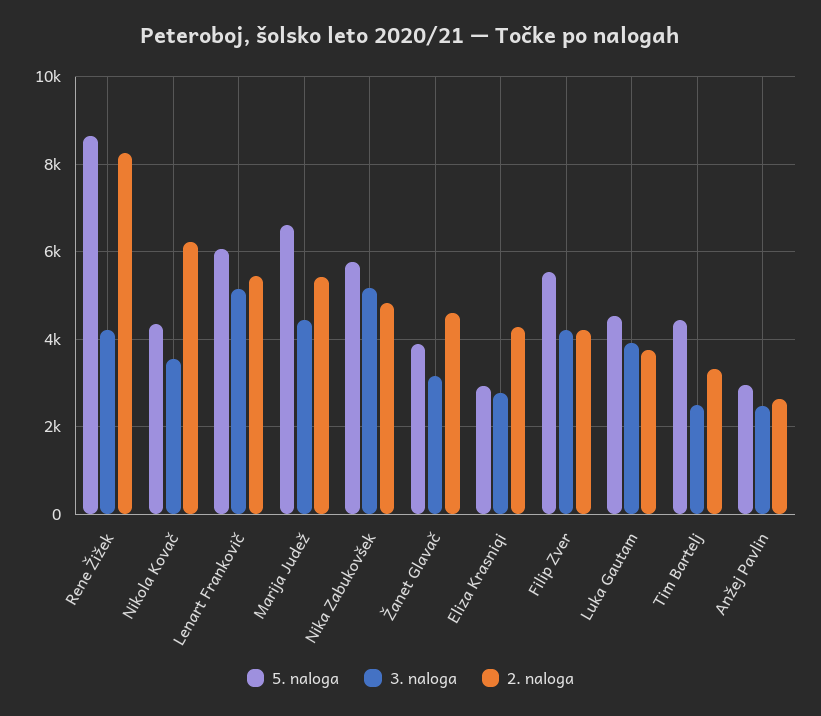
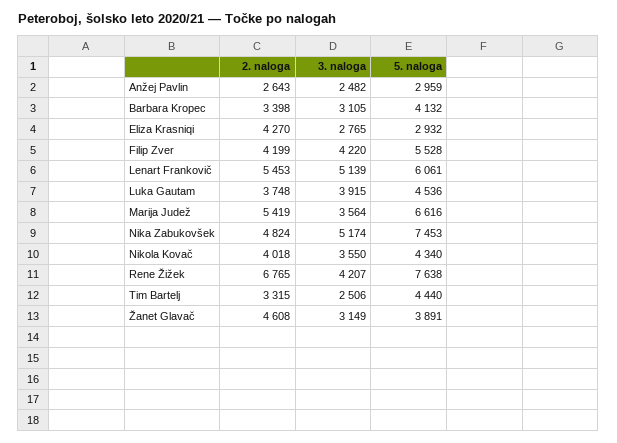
  {
    "5. naloga": {
-     "Rene Žižek": 8600,
+     "Rene Žižek": 7638,
      "Nikola Kovač": 4340,
      "Lenart Frankovič": 6061,
      "Marija Judež": 6616,
-     "Nika Zabukovšek": 5800,
+     "Nika Zabukovšek": 7453,
      "Žanet Glavač": 3891,
      "Eliza Krasniqi": 2932,
      "Filip Zver": 5528,
      "Luka Gautam": 4536,
      "Tim Bartelj": 4440,
-     "Anžej Pavlin": 2959
+     "Anžej Pavlin": 2959,
+     "Barbara Kropec": 4132
    },
    "3. naloga": {
      "Rene Žižek": 4207,
      "Nikola Kovač": 3550,
      "Lenart Frankovič": 5139,
-     "Marija Judež": 4400,
+     "Marija Judež": 3564,
      "Nika Zabukovšek": 5174,
      "Žanet Glavač": 3149,
      "Eliza Krasniqi": 2765,
      "Filip Zver": 4220,
      "Luka Gautam": 3915,
      "Tim Bartelj": 2506,
-     "Anžej Pavlin": 2482
+     "Anžej Pavlin": 2482,
+     "Barbara Kropec": 3105
    },
    "2. naloga": {
-     "Rene Žižek": 8200,
+     "Rene Žižek": 6765,
-     "Nikola Kovač": 6200,
+     "Nikola Kovač": 4018,
      "Lenart Frankovič": 5453,
      "Marija Judež": 5419,
      "Nika Zabukovšek": 4824,
      "Žanet Glavač": 4608,
      "Eliza Krasniqi": 4270,
      "Filip Zver": 4199,
      "Luka Gautam": 3748,
      "Tim Bartelj": 3315,
-     "Anžej Pavlin": 2643
+     "Anžej Pavlin": 2643,
+     "Barbara Kropec": 3398
    }
  }

